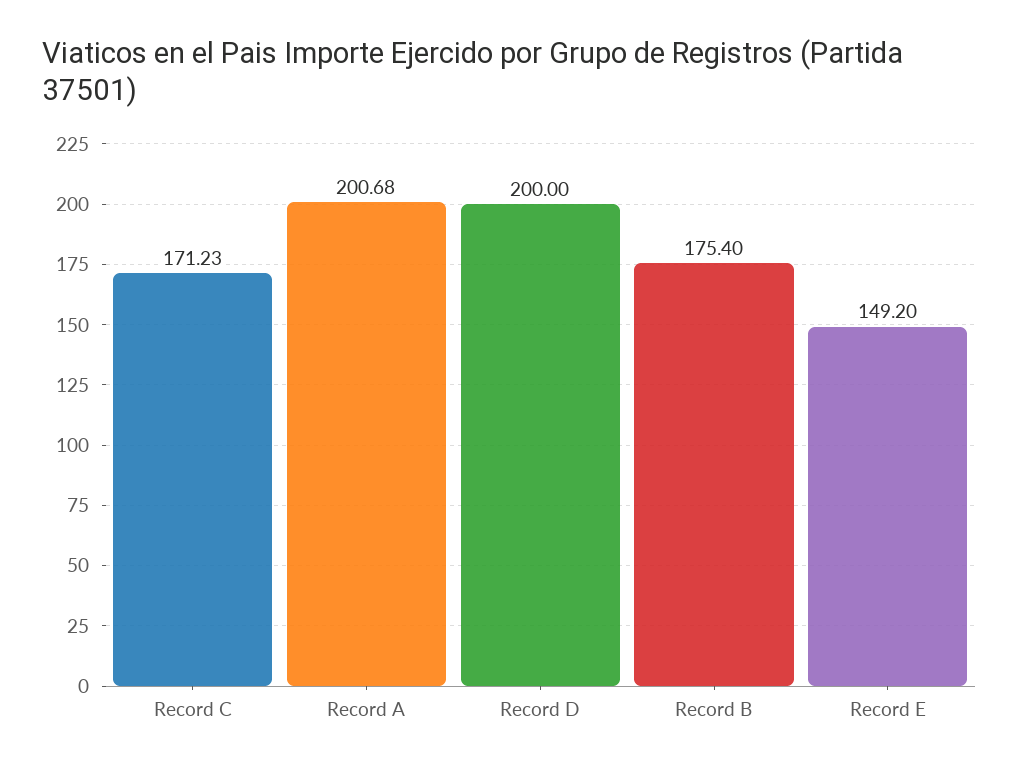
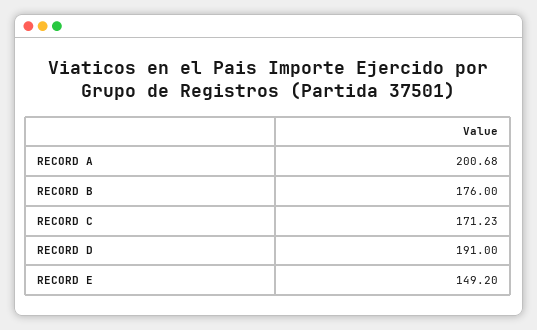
  {
    "Record C": 171.23,
    "Record A": 200.68,
-   "Record D": 200,
+   "Record D": 191,
-   "Record B": 175.4,
+   "Record B": 176,
    "Record E": 149.2
  }

